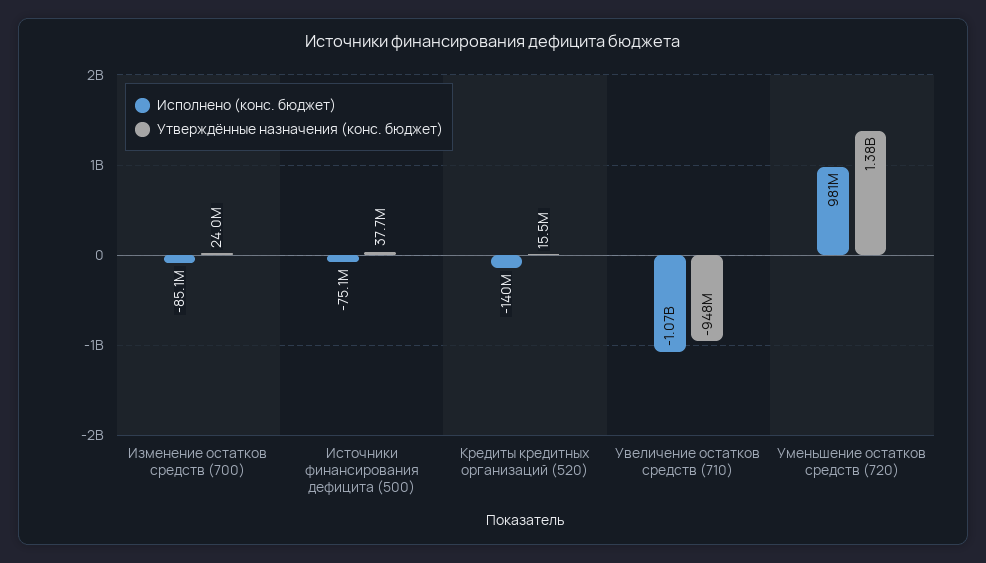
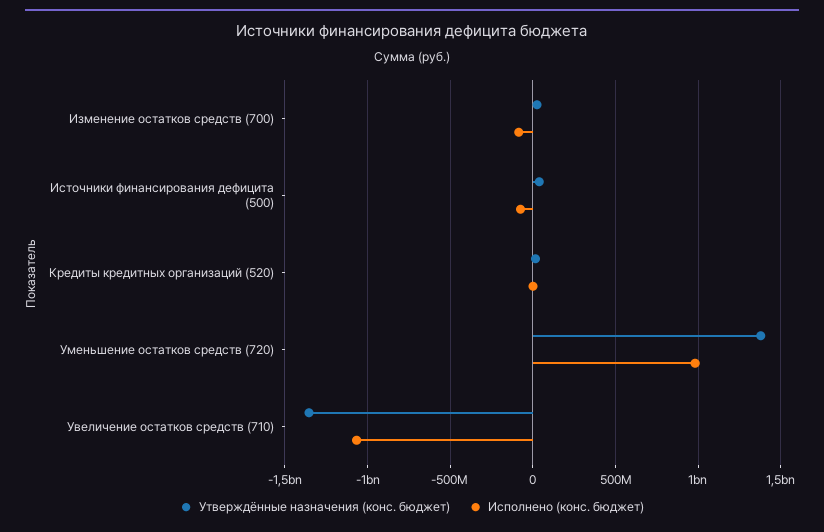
  {
    "Исполнено (конс. бюджет)": {
      "Изменение остатков средств (700)": -85100000,
      "Источники финансирования дефицита (500)": -75100000,
-     "Кредиты кредитных организаций (520)": -140000000,
+     "Кредиты кредитных организаций (520)": 0,
      "Увеличение остатков средств (710)": -1070000000,
      "Уменьшение остатков средств (720)": 981000000
    },
    "Утверждённые назначения (конс. бюджет)": {
      "Изменение остатков средств (700)": 24000000,
      "Источники финансирования дефицита (500)": 37700000,
      "Кредиты кредитных организаций (520)": 15500000,
-     "Увеличение остатков средств (710)": -948000000,
+     "Увеличение остатков средств (710)": -1350000000,
      "Уменьшение остатков средств (720)": 1380000000
    }
  }

